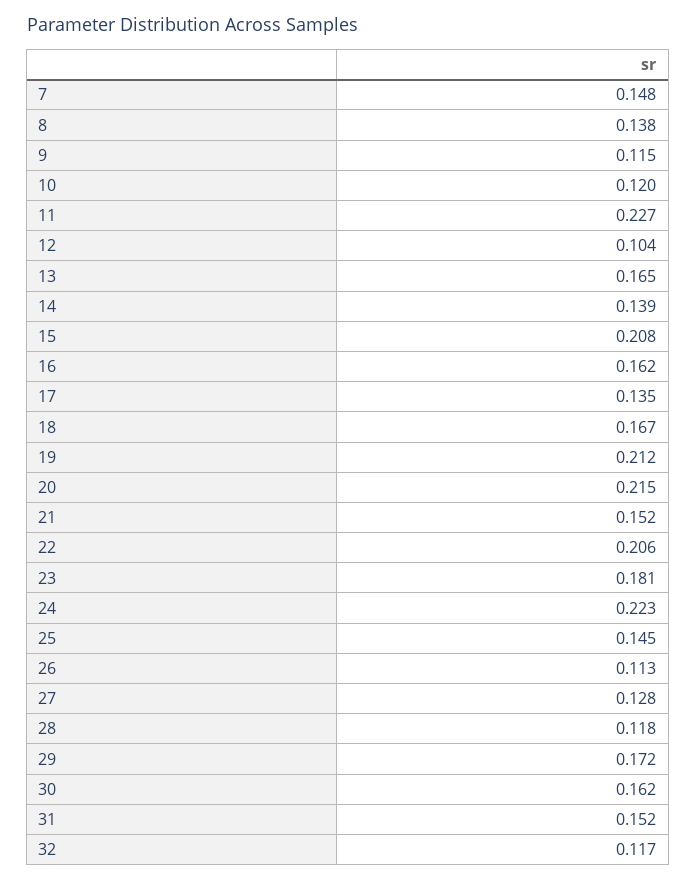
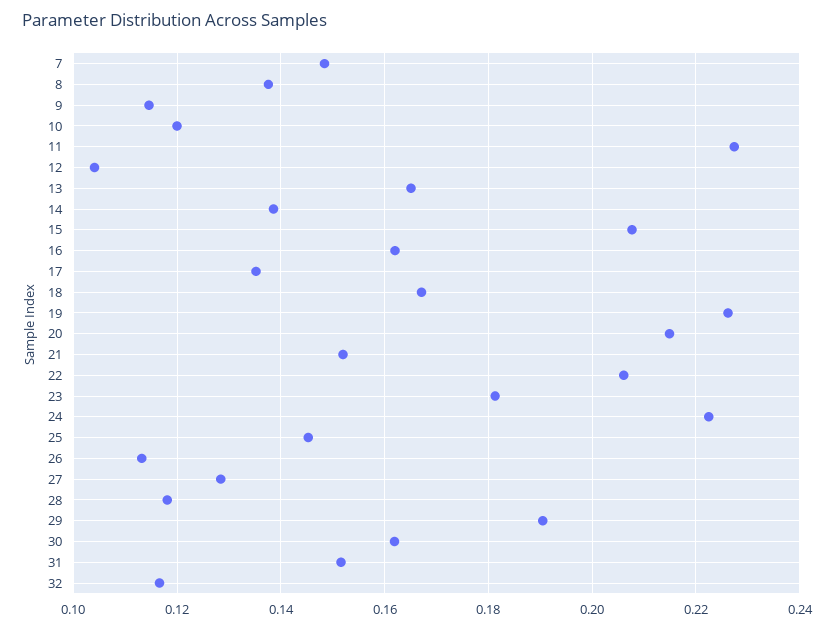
  {
    "7": 0.148,
    "8": 0.138,
    "9": 0.115,
    "10": 0.12,
    "11": 0.227,
    "12": 0.104,
    "13": 0.165,
    "14": 0.139,
    "15": 0.208,
    "16": 0.162,
    "17": 0.135,
    "18": 0.167,
-   "19": 0.212,
+   "19": 0.226,
    "20": 0.215,
    "21": 0.152,
    "22": 0.206,
    "23": 0.181,
    "24": 0.223,
    "25": 0.145,
    "26": 0.113,
    "27": 0.128,
    "28": 0.118,
-   "29": 0.172,
+   "29": 0.19,
    "30": 0.162,
    "31": 0.152,
    "32": 0.117
  }

